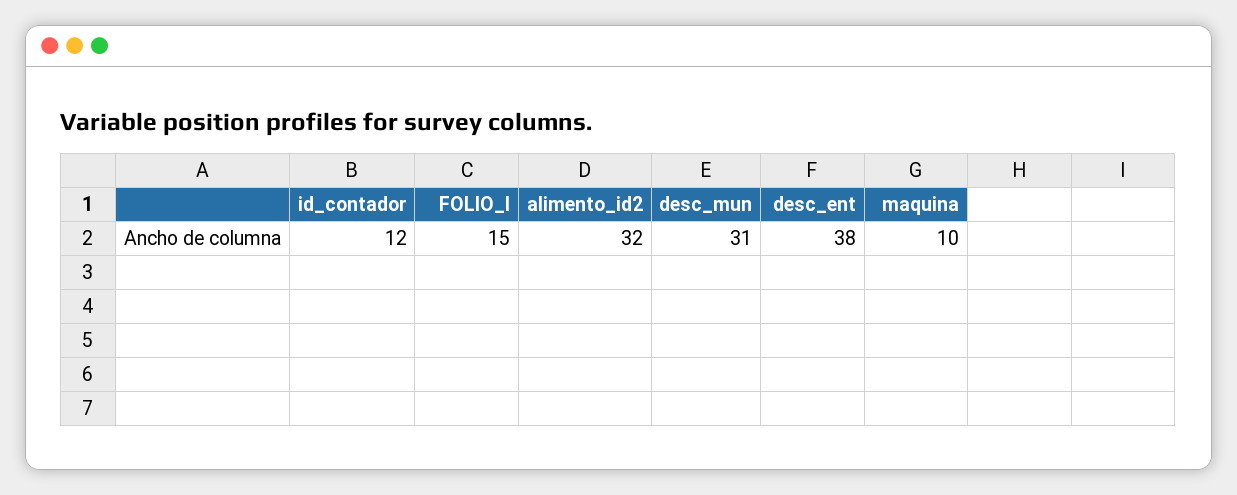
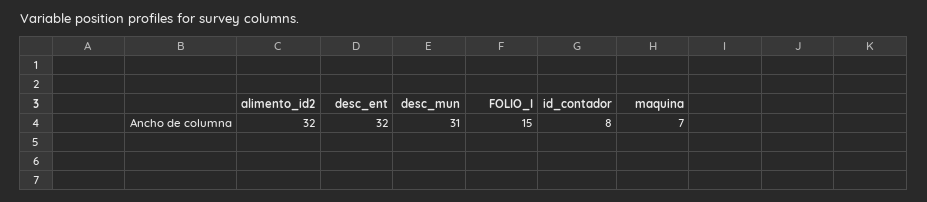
  {
-   "id_contador": 12,
+   "id_contador": 8,
    "FOLIO_I": 15,
    "alimento_id2": 32,
    "desc_mun": 31,
-   "desc_ent": 38,
+   "desc_ent": 32,
-   "maquina": 10
+   "maquina": 7
  }

